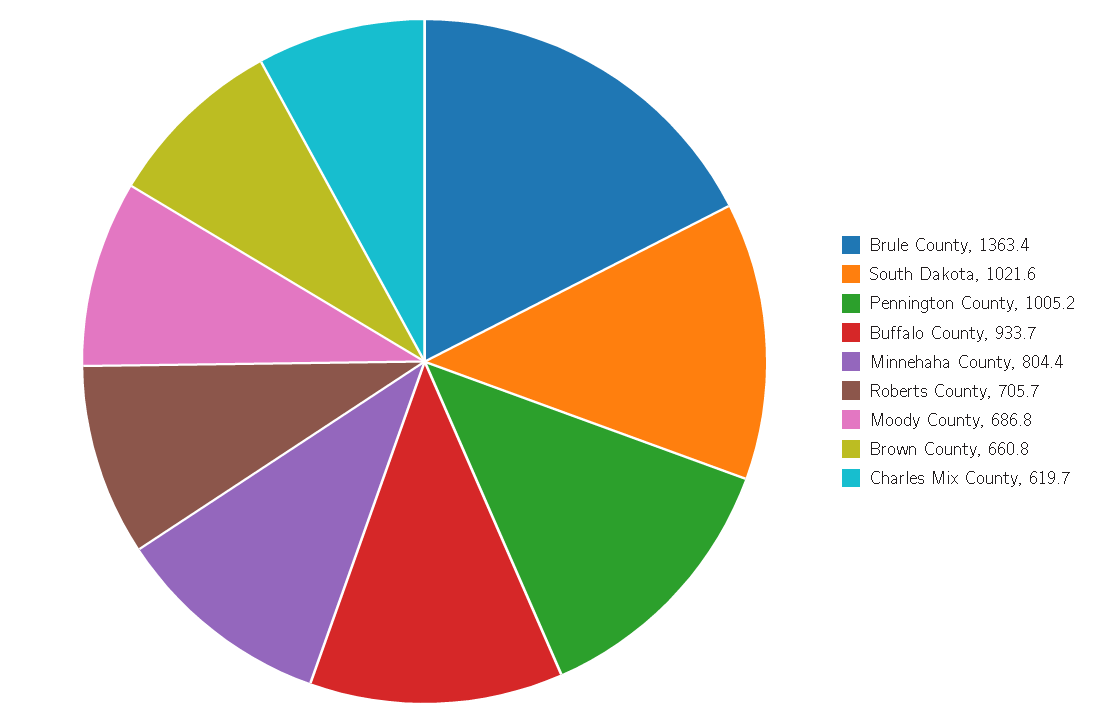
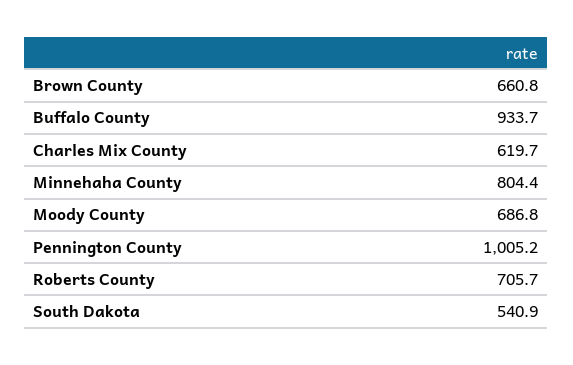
  {
-   "Brule County": 1363.4,
-   "South Dakota": 1021.6,
+   "South Dakota": 540.9,
    "Pennington County": 1005.2,
    "Buffalo County": 933.7,
    "Minnehaha County": 804.4,
    "Roberts County": 705.7,
    "Moody County": 686.8,
    "Brown County": 660.8,
    "Charles Mix County": 619.7
  }

